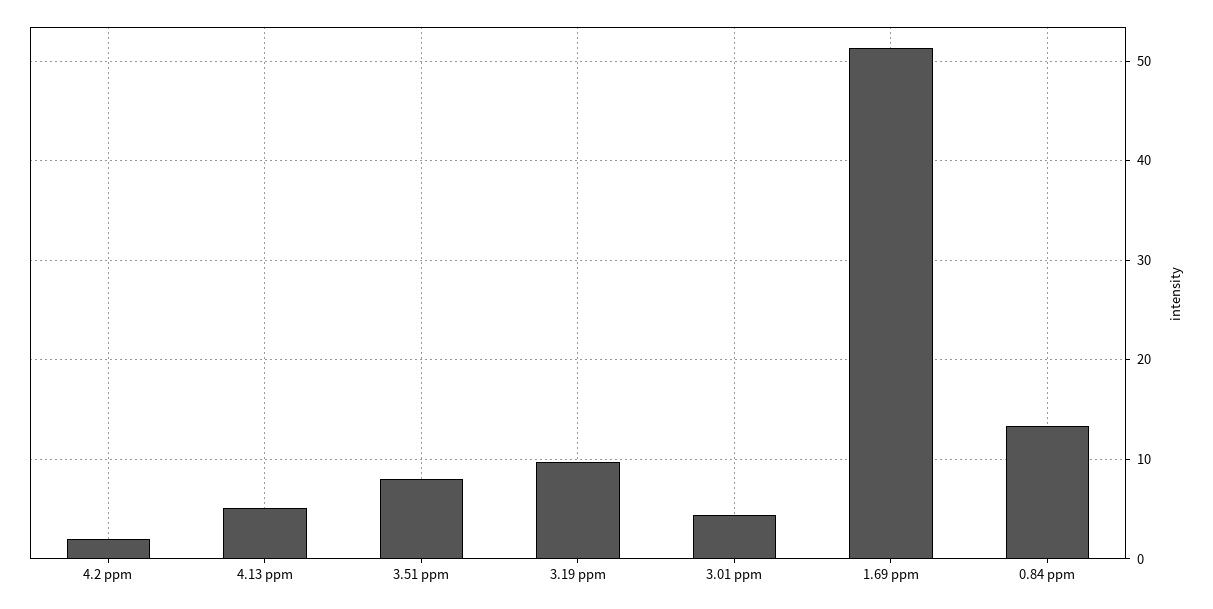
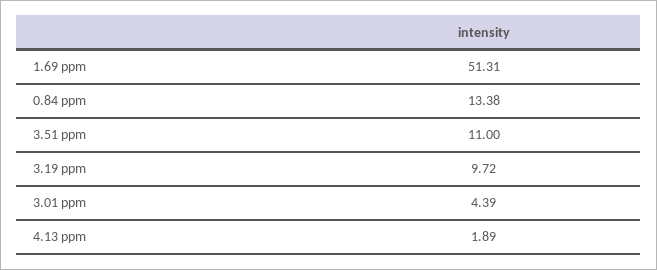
  {
-   "4.2 ppm": 2,
-   "4.13 ppm": 5,
+   "4.13 ppm": 1.89,
-   "3.51 ppm": 8,
+   "3.51 ppm": 11,
    "3.19 ppm": 9.72,
    "3.01 ppm": 4.39,
    "1.69 ppm": 51.31,
    "0.84 ppm": 13.38
  }

